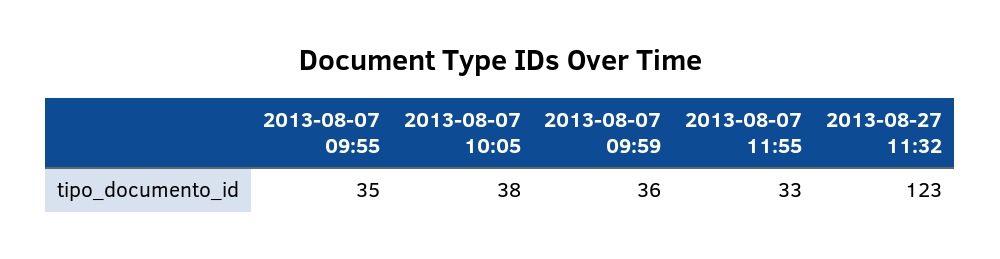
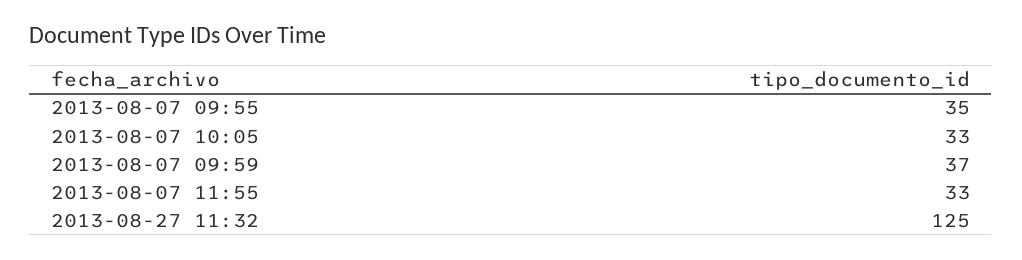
  {
    "2013-08-07 09:55": 35,
-   "2013-08-07 10:05": 38,
+   "2013-08-07 10:05": 33,
-   "2013-08-07 09:59": 36,
+   "2013-08-07 09:59": 37,
    "2013-08-07 11:55": 33,
-   "2013-08-27 11:32": 123
+   "2013-08-27 11:32": 125
  }

